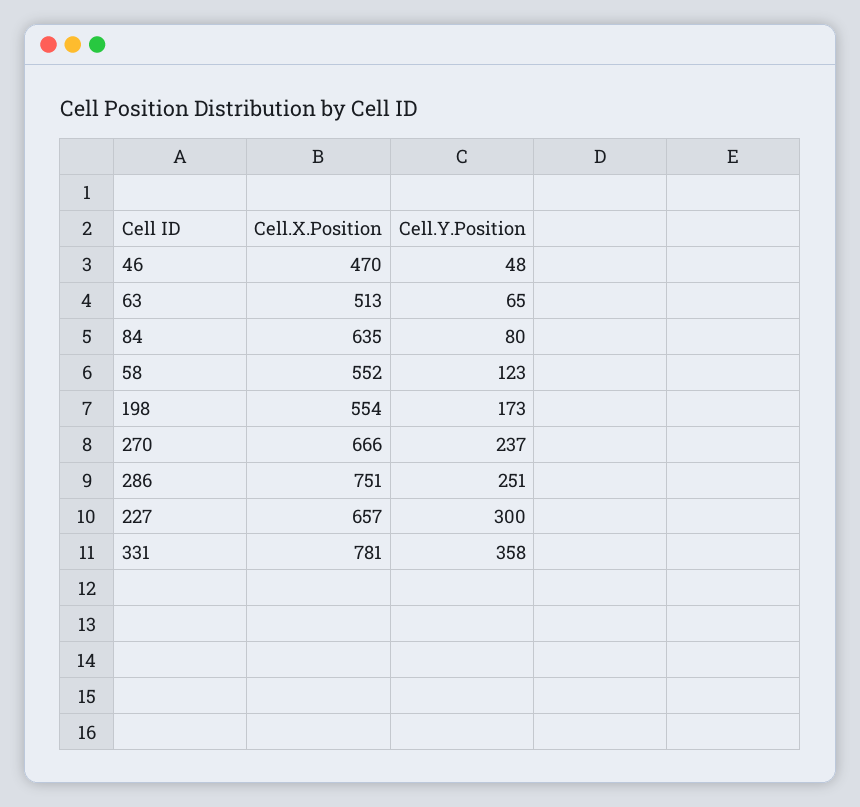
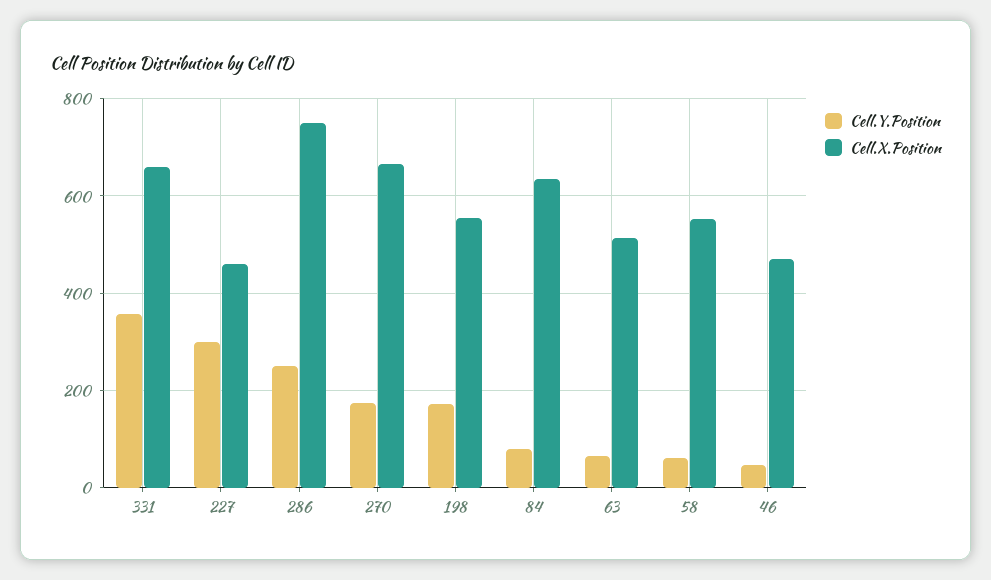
  {
    "Cell.X.Position": {
      "46": 470,
      "63": 513,
      "84": 635,
      "58": 552,
      "198": 554,
      "270": 666,
      "286": 751,
-     "227": 657,
+     "227": 460,
-     "331": 781
+     "331": 660
    },
    "Cell.Y.Position": {
      "46": 48,
      "63": 65,
      "84": 80,
-     "58": 123,
+     "58": 60,
      "198": 173,
-     "270": 237,
+     "270": 180,
      "286": 251,
      "227": 300,
      "331": 358
    }
  }

